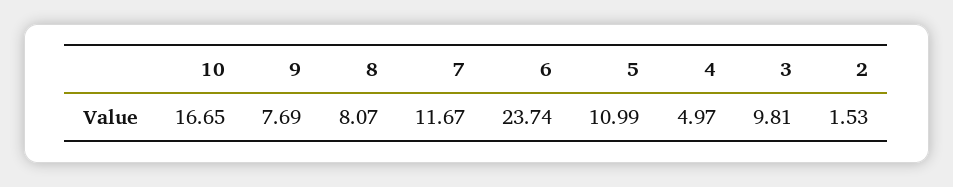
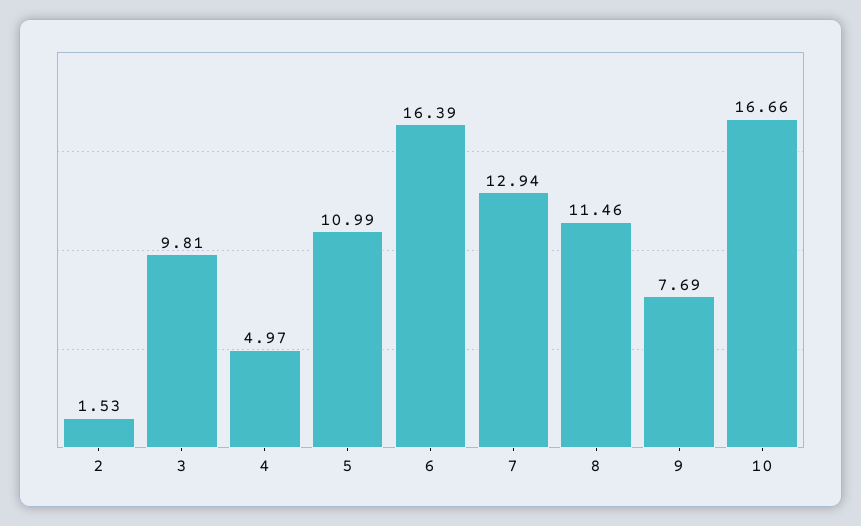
  {
-   "10": 16.65,
+   "10": 16.66,
    "9": 7.69,
-   "8": 8.07,
+   "8": 11.46,
-   "7": 11.67,
+   "7": 12.94,
-   "6": 23.74,
+   "6": 16.39,
    "5": 10.99,
    "4": 4.97,
    "3": 9.81,
    "2": 1.53
  }

